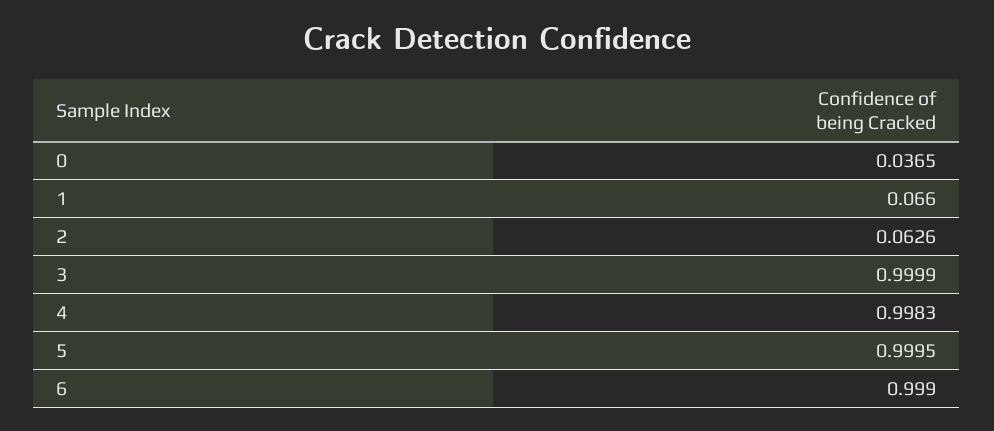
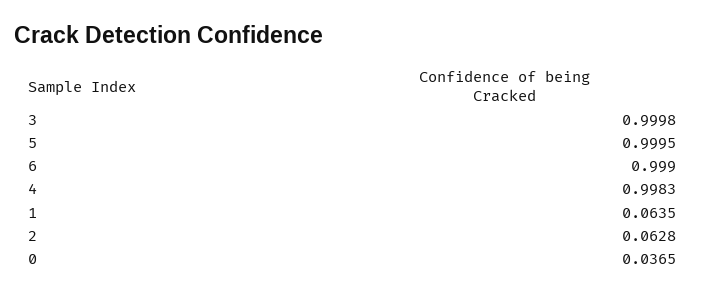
  {
    "0": 0.0365,
-   "1": 0.066,
+   "1": 0.0635,
-   "2": 0.0626,
+   "2": 0.0628,
-   "3": 0.9999,
+   "3": 0.9998,
    "4": 0.9983,
    "5": 0.9995,
    "6": 0.999
  }

